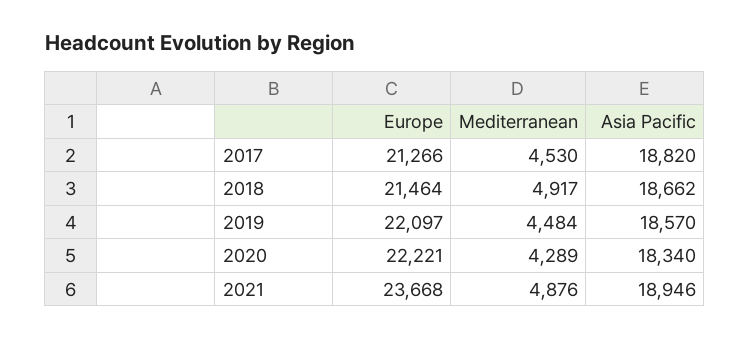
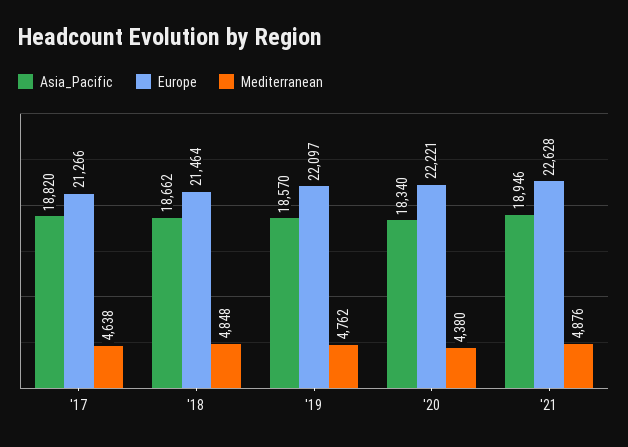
  {
    "Europe": {
      "2017": 21266,
      "2018": 21464,
      "2019": 22097,
      "2020": 22221,
-     "2021": 23668
+     "2021": 22628
    },
    "Mediterranean": {
-     "2017": 4530,
+     "2017": 4638,
-     "2018": 4917,
+     "2018": 4848,
-     "2019": 4484,
+     "2019": 4762,
-     "2020": 4289,
+     "2020": 4380,
      "2021": 4876
    },
    "Asia Pacific": {
      "2017": 18820,
      "2018": 18662,
      "2019": 18570,
      "2020": 18340,
      "2021": 18946
    }
  }

